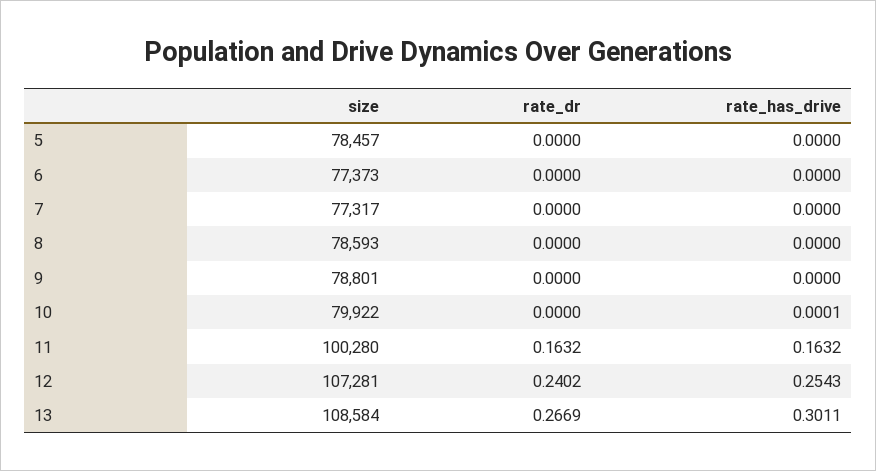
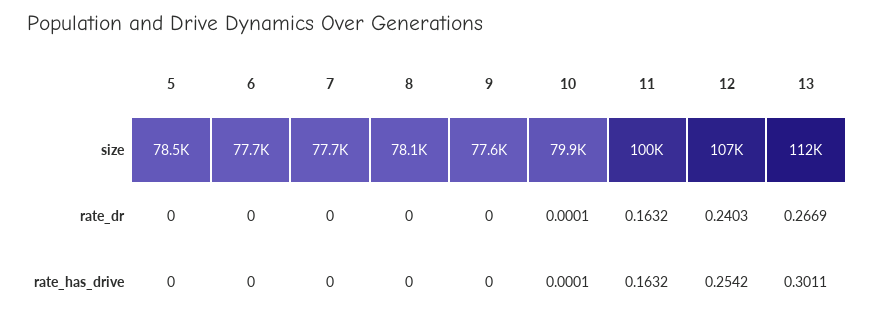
  {
    "size": {
      "5": 78457,
-     "6": 77373,
+     "6": 77700,
-     "7": 77317,
+     "7": 77700,
-     "8": 78593,
+     "8": 78100,
-     "9": 78801,
+     "9": 77600,
      "10": 79922,
      "11": 100280,
      "12": 107281,
-     "13": 108584
+     "13": 112000
    },
    "rate_dr": {
      "5": 0,
      "6": 0,
      "7": 0,
      "8": 0,
      "9": 0,
-     "10": 0,
+     "10": 0.0001,
      "11": 0.1632,
-     "12": 0.2402,
+     "12": 0.2403,
      "13": 0.2669
    },
    "rate_has_drive": {
      "5": 0,
      "6": 0,
      "7": 0,
      "8": 0,
      "9": 0,
      "10": 0.0001,
      "11": 0.1632,
-     "12": 0.2543,
+     "12": 0.2542,
      "13": 0.3011
    }
  }

